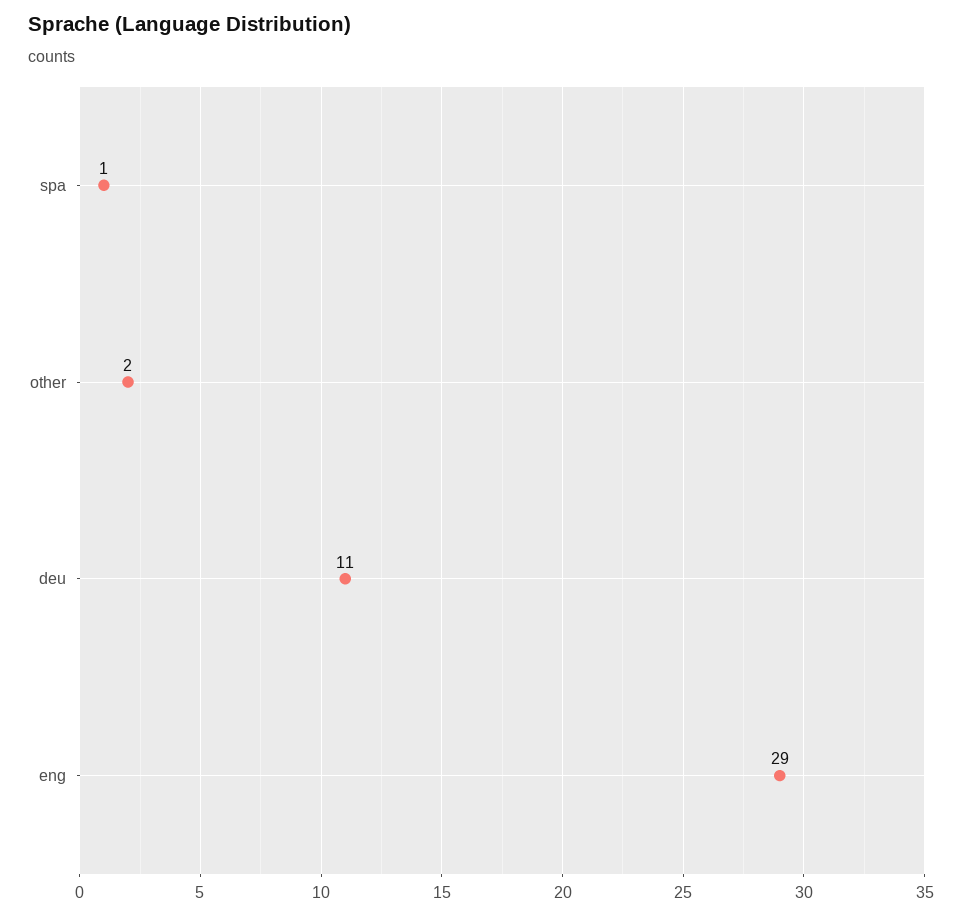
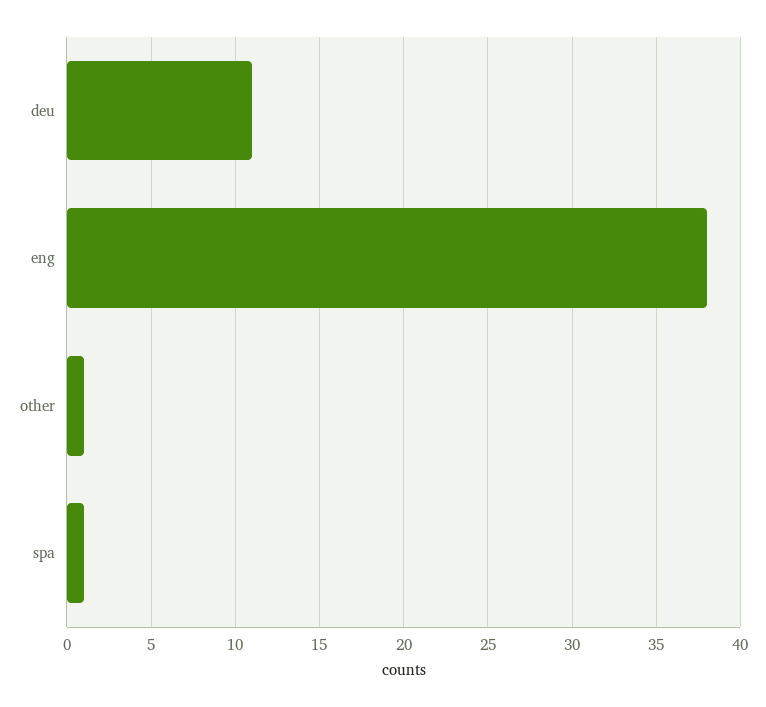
  {
    "spa": 1,
-   "other": 2,
+   "other": 1,
    "deu": 11,
-   "eng": 29
+   "eng": 38
  }

